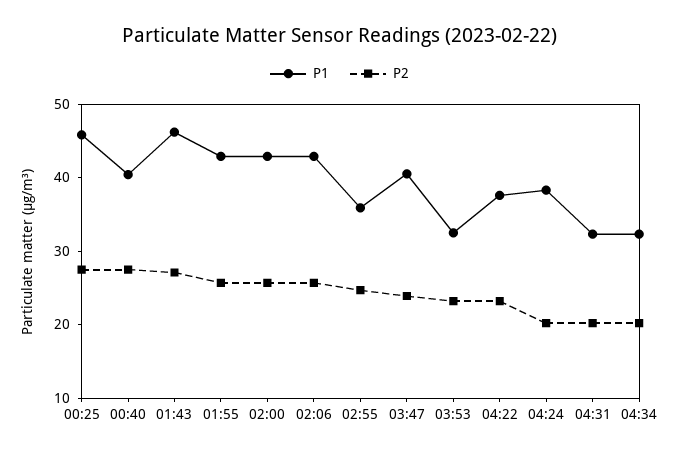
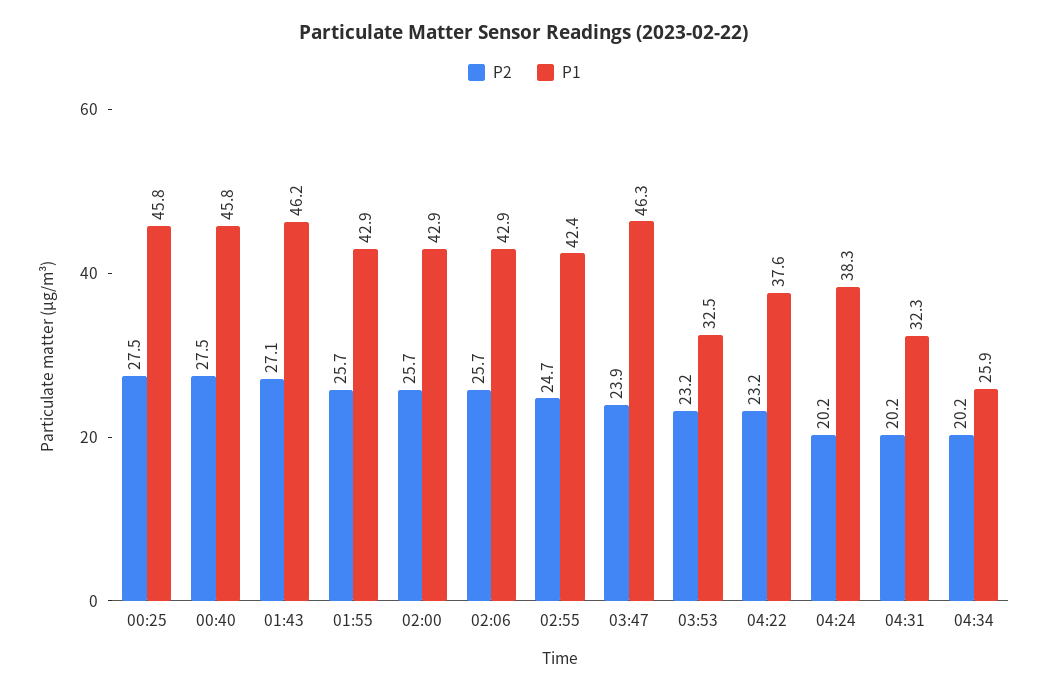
  {
    "P1": {
      "00:25": 45.8,
-     "00:40": 40,
+     "00:40": 45.8,
      "01:43": 46.2,
      "01:55": 42.9,
      "02:00": 42.9,
      "02:06": 42.9,
-     "02:55": 36,
+     "02:55": 42.4,
-     "03:47": 40,
+     "03:47": 46.3,
      "03:53": 32.5,
      "04:22": 37.6,
      "04:24": 38.3,
      "04:31": 32.3,
-     "04:34": 32
+     "04:34": 25.9
    },
    "P2": {
      "00:25": 27.5,
      "00:40": 27.5,
      "01:43": 27.1,
      "01:55": 25.7,
      "02:00": 25.7,
      "02:06": 25.7,
      "02:55": 24.7,
      "03:47": 23.9,
      "03:53": 23.2,
      "04:22": 23.2,
      "04:24": 20.2,
      "04:31": 20.2,
      "04:34": 20.2
    }
  }

